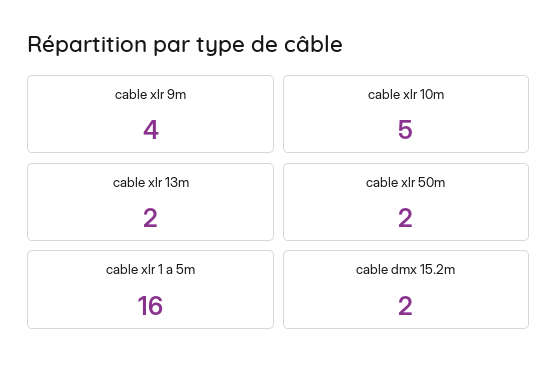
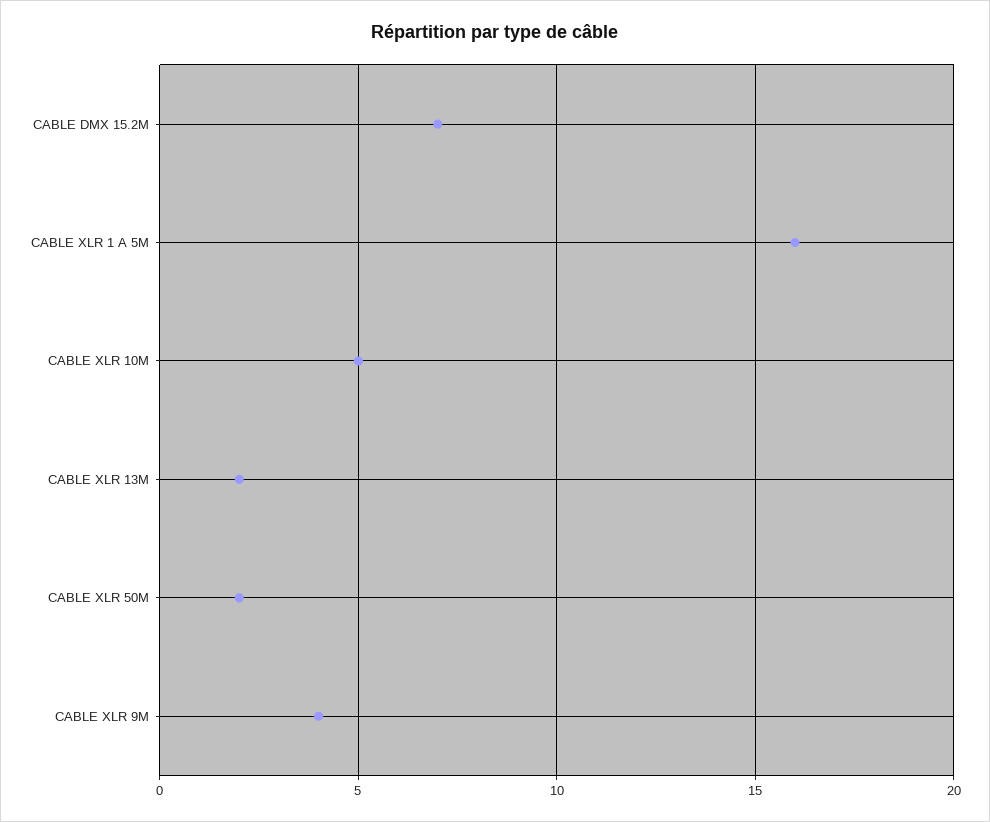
  {
    "cable xlr 9m": 4,
    "cable xlr 10m": 5,
    "cable xlr 13m": 2,
    "cable xlr 50m": 2,
    "cable xlr 1 a 5m": 16,
-   "cable dmx 15.2m": 2
+   "cable dmx 15.2m": 7
  }

